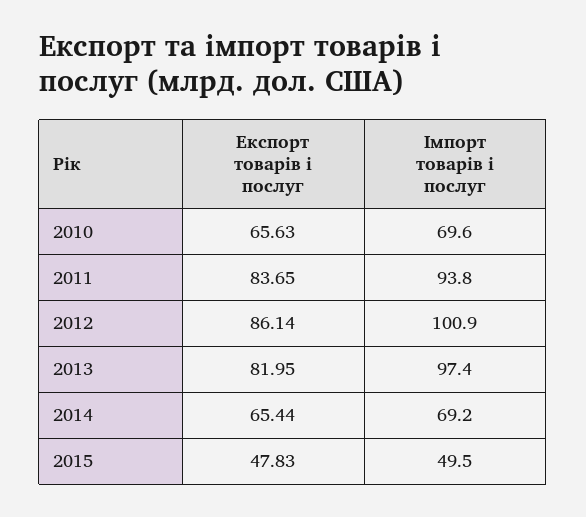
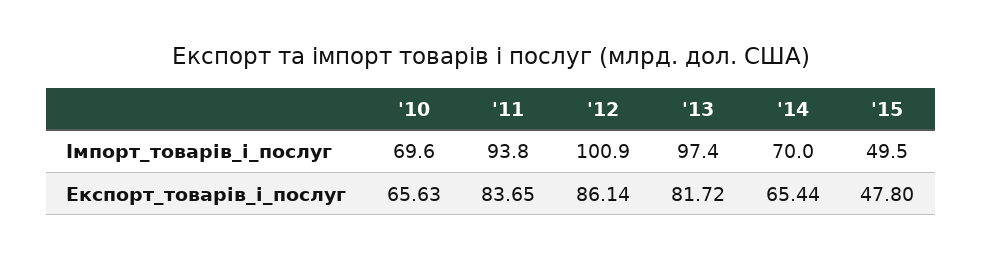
  {
    "Експорт товарів і послуг": {
      "2010": 65.63,
      "2011": 83.65,
      "2012": 86.14,
-     "2013": 81.95,
+     "2013": 81.72,
      "2014": 65.44,
-     "2015": 47.83
+     "2015": 47.8
    },
    "Імпорт товарів і послуг": {
      "2010": 69.6,
      "2011": 93.8,
      "2012": 100.9,
      "2013": 97.4,
-     "2014": 69.2,
+     "2014": 70,
      "2015": 49.5
    }
  }

